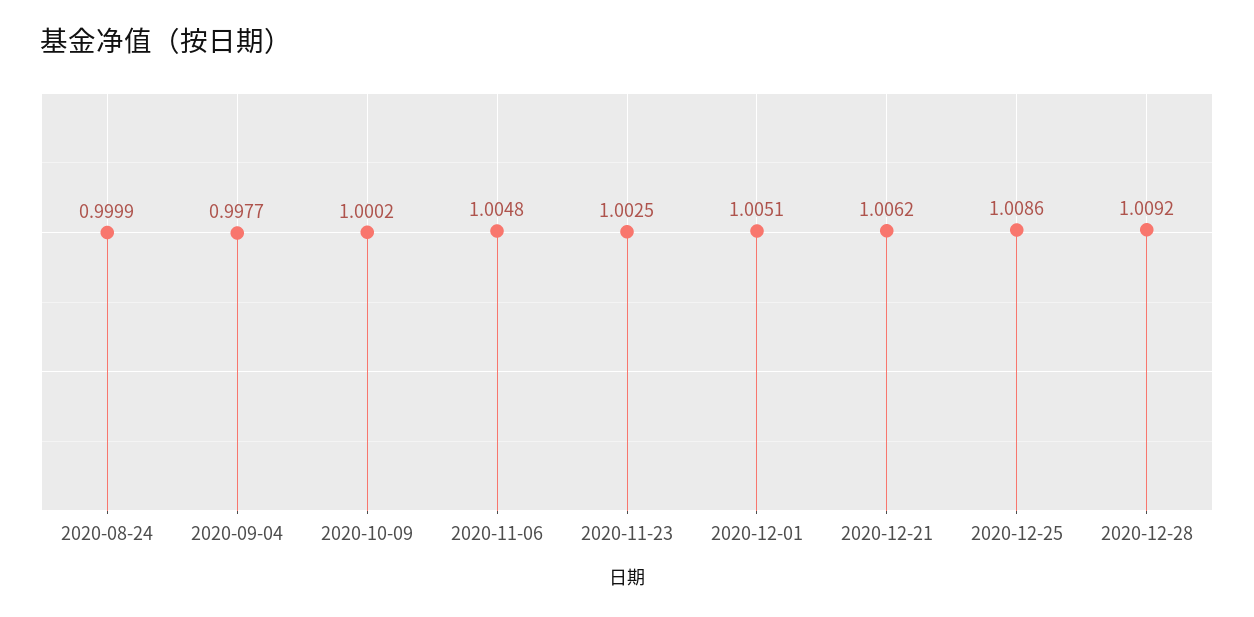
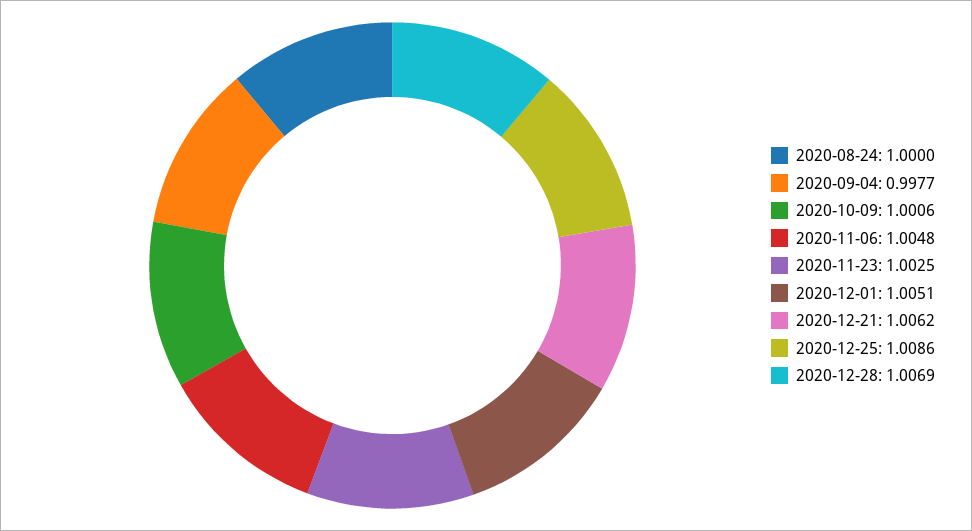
  {
-   "2020-08-24": 0.9999,
+   "2020-08-24": 1,
    "2020-09-04": 0.9977,
-   "2020-10-09": 1.0002,
+   "2020-10-09": 1.0006,
    "2020-11-06": 1.0048,
    "2020-11-23": 1.0025,
    "2020-12-01": 1.0051,
    "2020-12-21": 1.0062,
    "2020-12-25": 1.0086,
-   "2020-12-28": 1.0092
+   "2020-12-28": 1.0069
  }

